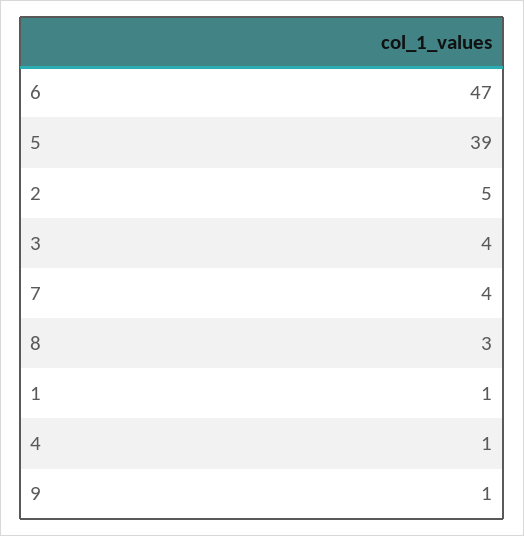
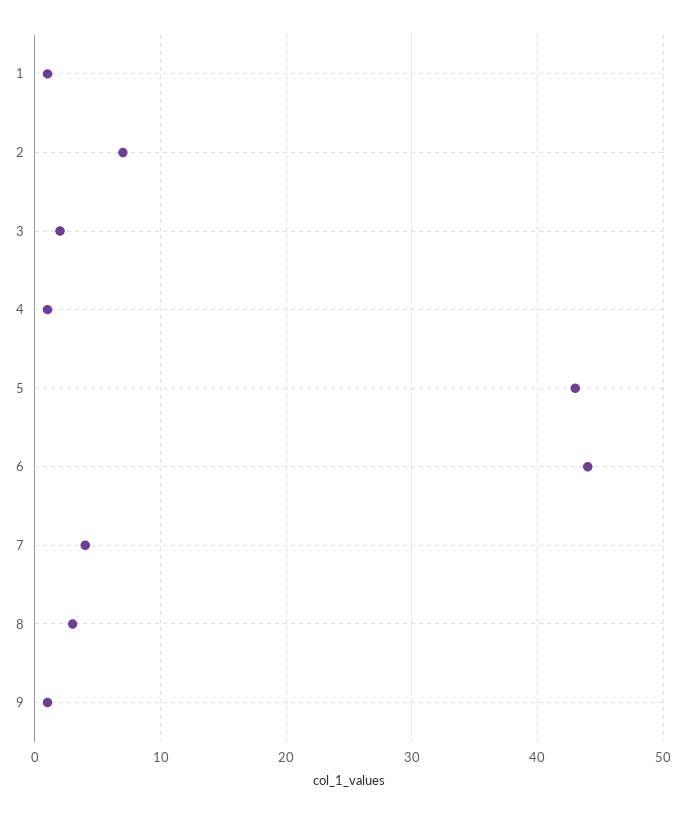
  {
-   "6": 47,
+   "6": 44,
-   "5": 39,
+   "5": 43,
-   "2": 5,
+   "2": 7,
-   "3": 4,
+   "3": 2,
    "7": 4,
    "8": 3,
    "1": 1,
    "4": 1,
    "9": 1
  }

